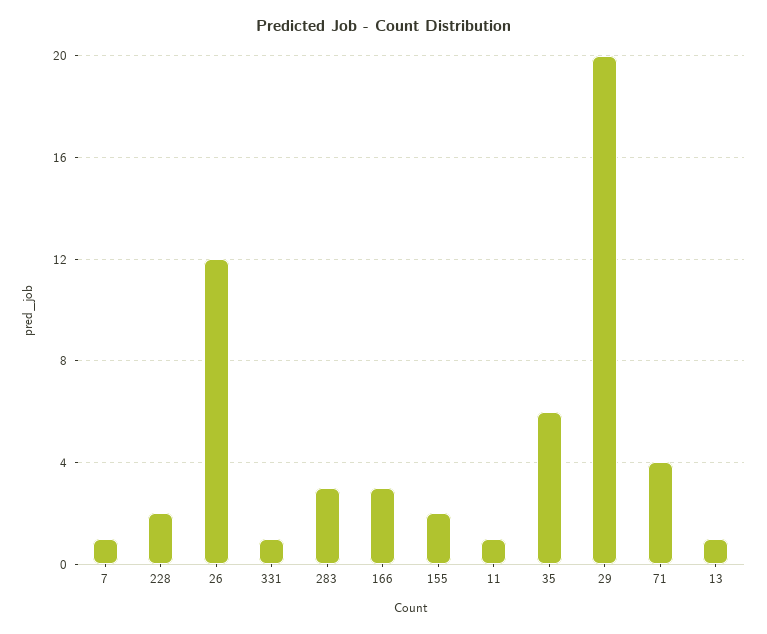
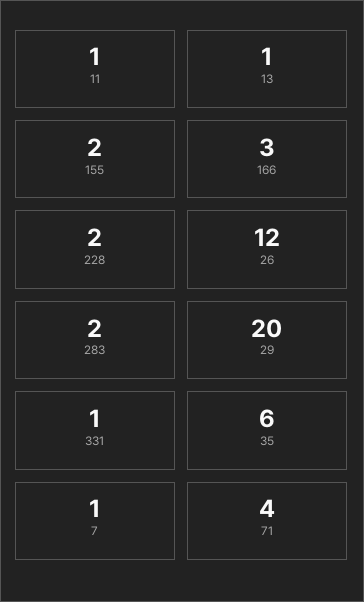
  {
    "7": 1,
    "228": 2,
    "26": 12,
    "331": 1,
-   "283": 3,
+   "283": 2,
    "166": 3,
    "155": 2,
    "11": 1,
    "35": 6,
    "29": 20,
    "71": 4,
    "13": 1
  }

